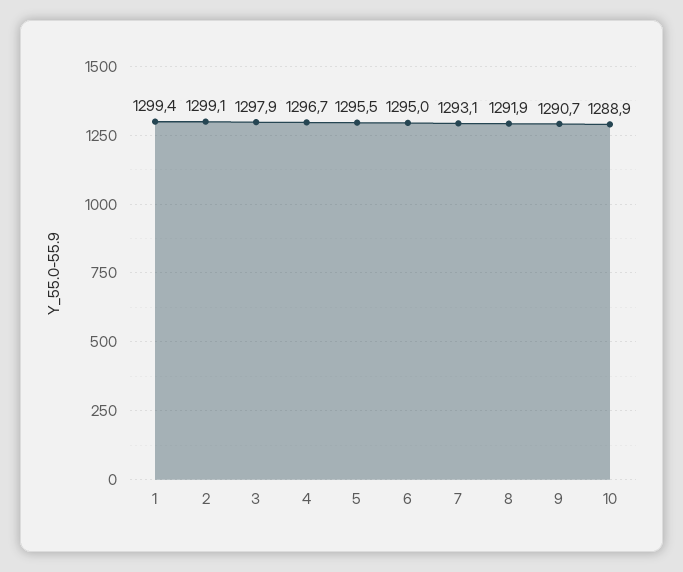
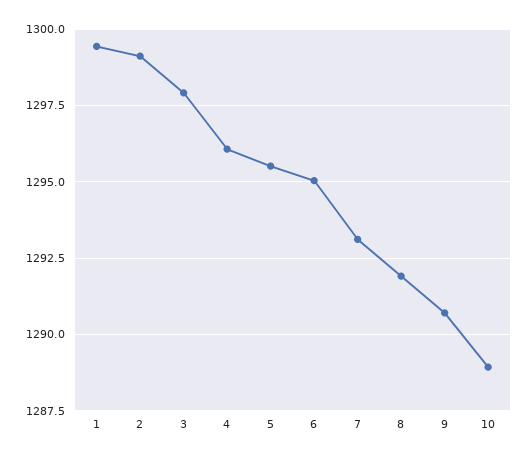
  {
    "1": 1299.4,
    "2": 1299.1,
    "3": 1297.9,
-   "4": 1296.7,
+   "4": 1296,
    "5": 1295.5,
    "6": 1295,
    "7": 1293.1,
    "8": 1291.9,
    "9": 1290.7,
    "10": 1288.9
  }

